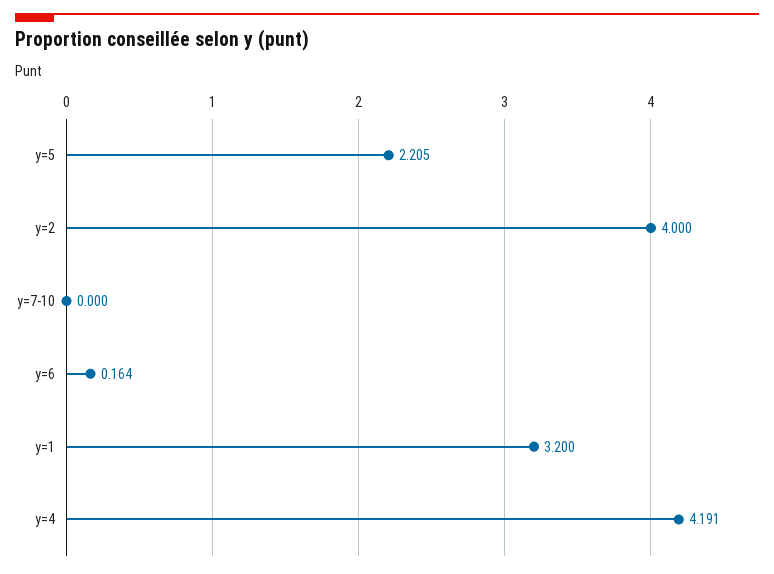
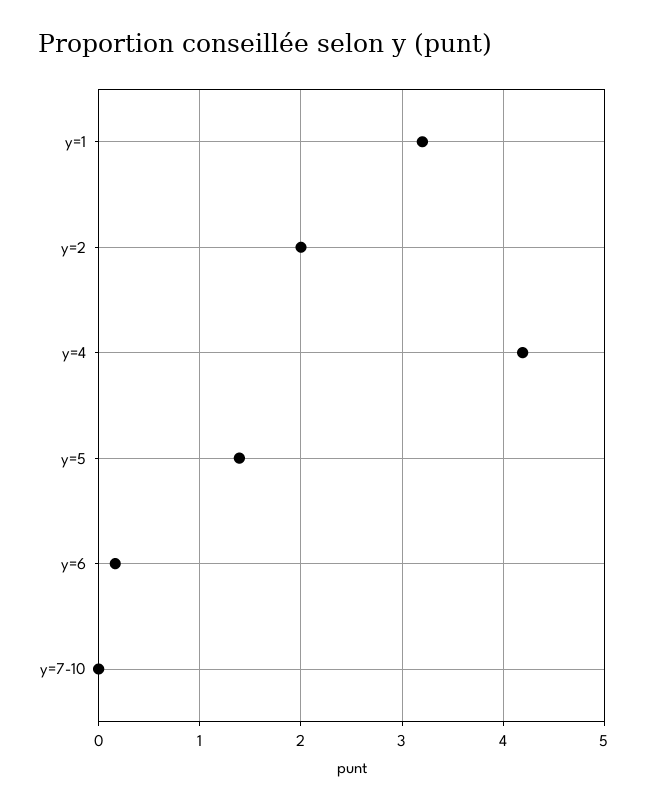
  {
-   "y=5": 2.205,
+   "y=5": 1.4,
-   "y=2": 4,
+   "y=2": 2,
    "y=7-10": 0,
    "y=6": 0.164,
    "y=1": 3.2,
    "y=4": 4.191
  }

